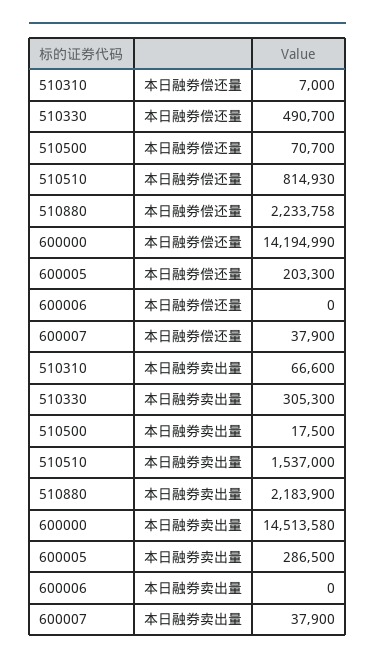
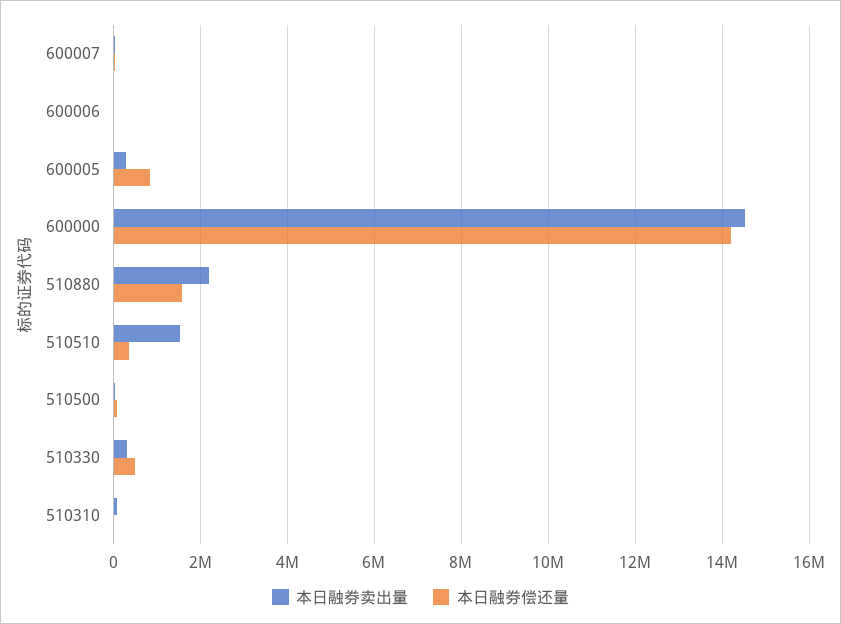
  {
    "本日融券偿还量": {
      "510310": 7000,
      "510330": 490700,
      "510500": 70700,
-     "510510": 814930,
+     "510510": 400000,
-     "510880": 2233758,
+     "510880": 1600000,
      "600000": 14194990,
-     "600005": 203300,
+     "600005": 800000,
      "600006": 0,
      "600007": 37900
    },
    "本日融券卖出量": {
      "510310": 66600,
      "510330": 305300,
      "510500": 17500,
      "510510": 1537000,
      "510880": 2183900,
      "600000": 14513580,
      "600005": 286500,
      "600006": 0,
      "600007": 37900
    }
  }

